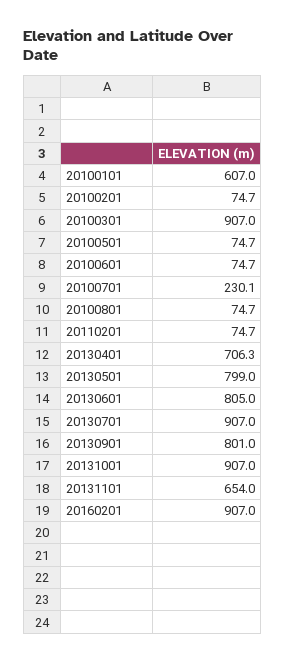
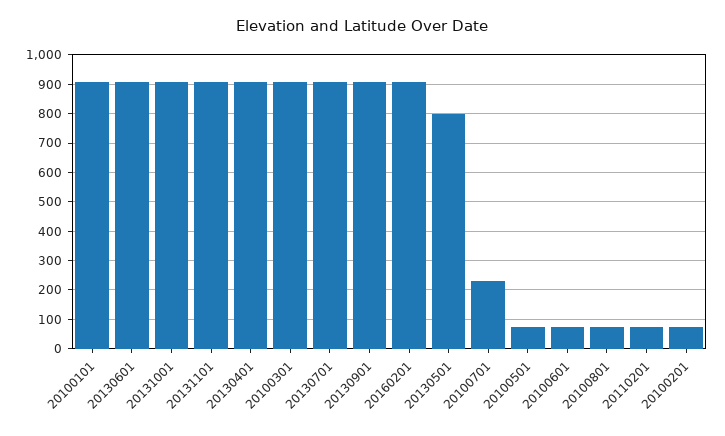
  {
-   "20100101": 607,
+   "20100101": 900,
    "20100201": 74.7,
    "20100301": 907,
    "20100501": 74.7,
    "20100601": 74.7,
    "20100701": 230.1,
    "20100801": 74.7,
    "20110201": 74.7,
-   "20130401": 706.3,
+   "20130401": 900,
    "20130501": 799,
-   "20130601": 805,
+   "20130601": 900,
    "20130701": 907,
-   "20130901": 801,
+   "20130901": 900,
    "20131001": 907,
-   "20131101": 654,
+   "20131101": 900,
    "20160201": 907
  }

